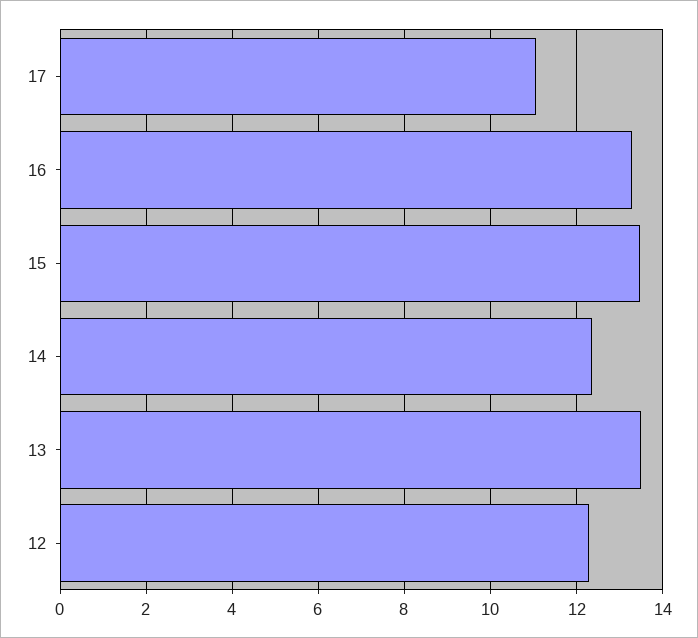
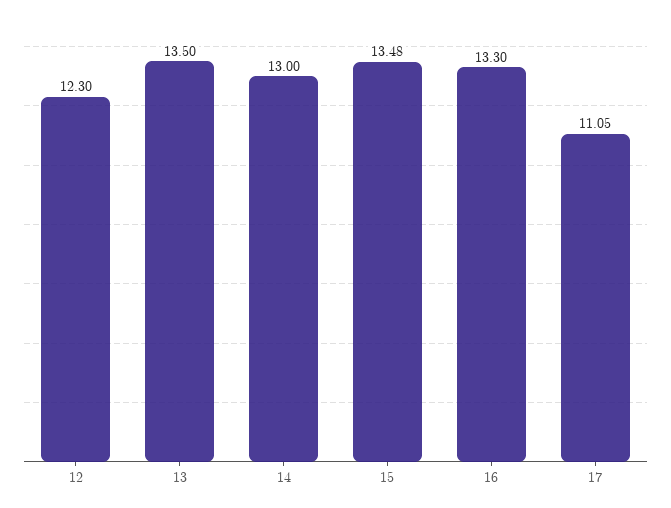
  {
    "17": 11.05,
    "16": 13.3,
    "15": 13.48,
-   "14": 12.4,
+   "14": 13,
    "13": 13.5,
    "12": 12.3
  }

